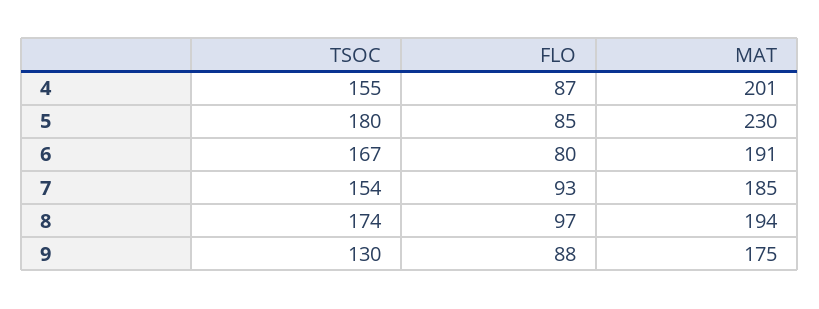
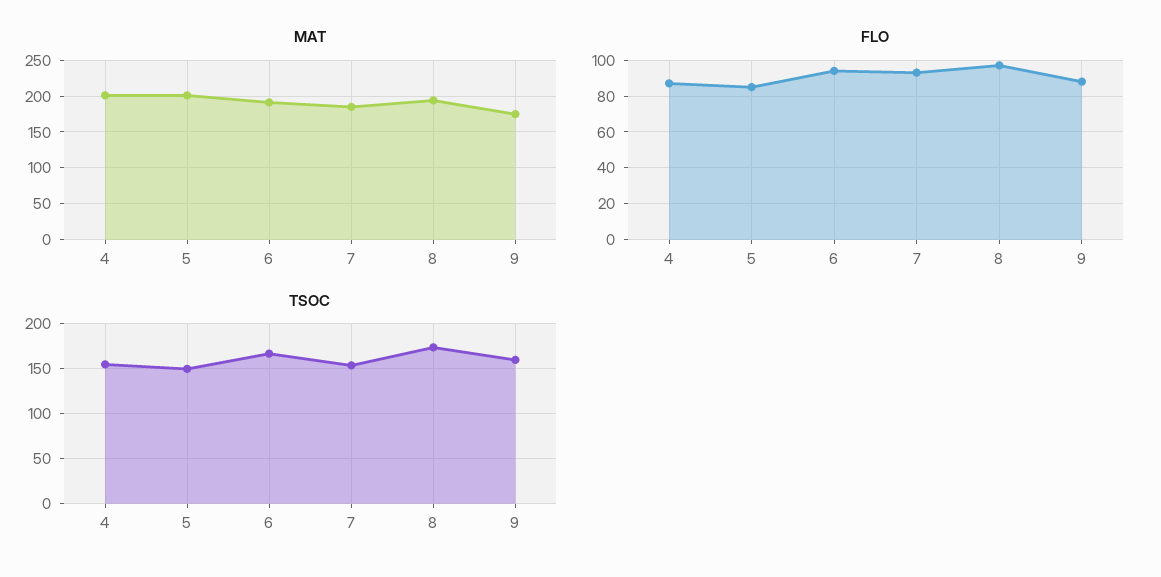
  {
    "TSOC": {
      "4": 155,
-     "5": 180,
+     "5": 150,
      "6": 167,
      "7": 154,
      "8": 174,
-     "9": 130
+     "9": 160
    },
    "FLO": {
      "4": 87,
      "5": 85,
-     "6": 80,
+     "6": 95,
      "7": 93,
      "8": 97,
      "9": 88
    },
    "MAT": {
      "4": 201,
-     "5": 230,
+     "5": 200,
      "6": 191,
      "7": 185,
      "8": 194,
      "9": 175
    }
  }

